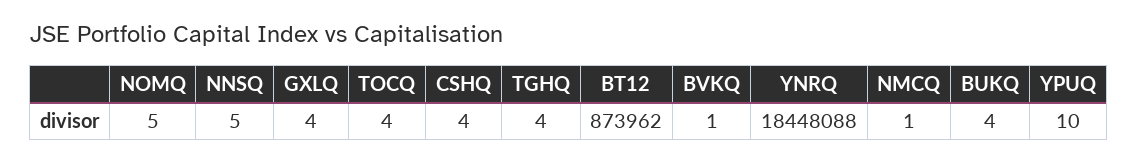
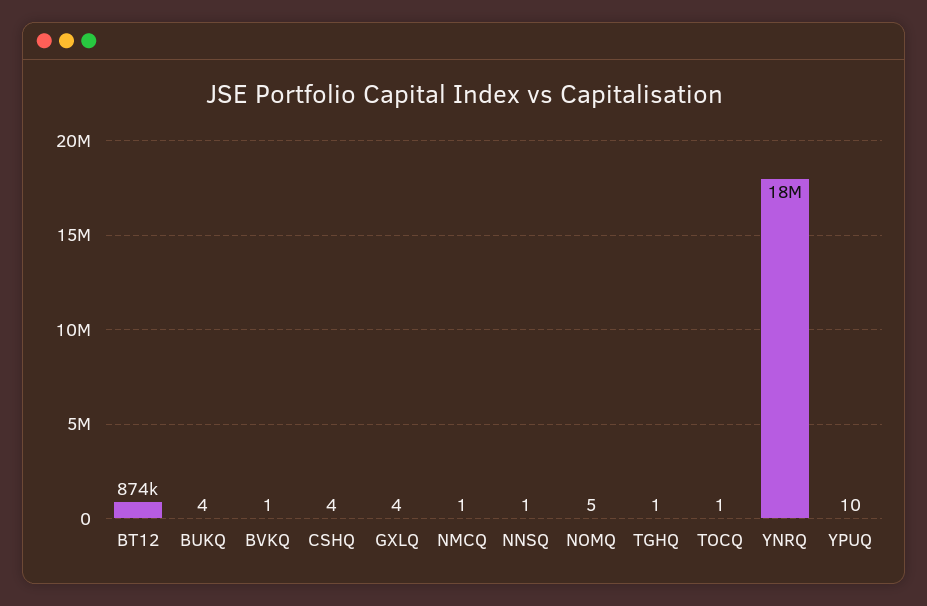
  {
    "NOMQ": 5,
-   "NNSQ": 5,
+   "NNSQ": 1,
    "GXLQ": 4,
-   "TOCQ": 4,
+   "TOCQ": 1,
    "CSHQ": 4,
-   "TGHQ": 4,
+   "TGHQ": 1,
    "BT12": 873962,
    "BVKQ": 1,
    "YNRQ": 18448088,
    "NMCQ": 1,
    "BUKQ": 4,
    "YPUQ": 10
  }

